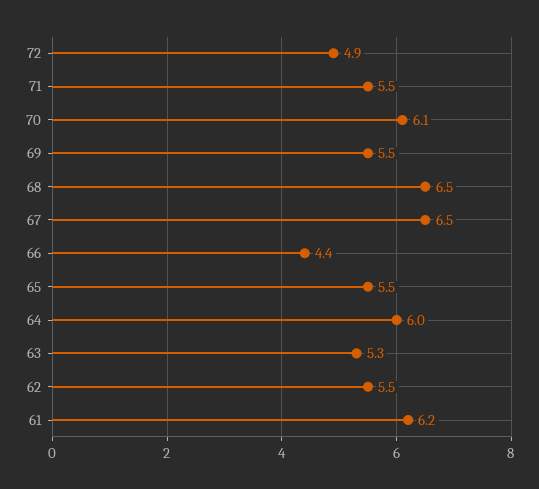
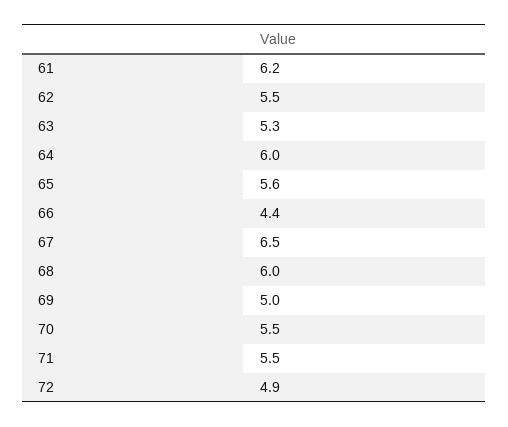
  {
    "72": 4.9,
    "71": 5.5,
-   "70": 6.1,
+   "70": 5.5,
-   "69": 5.5,
+   "69": 5,
-   "68": 6.5,
+   "68": 6,
    "67": 6.5,
    "66": 4.4,
-   "65": 5.5,
+   "65": 5.6,
    "64": 6,
    "63": 5.3,
    "62": 5.5,
    "61": 6.2
  }

